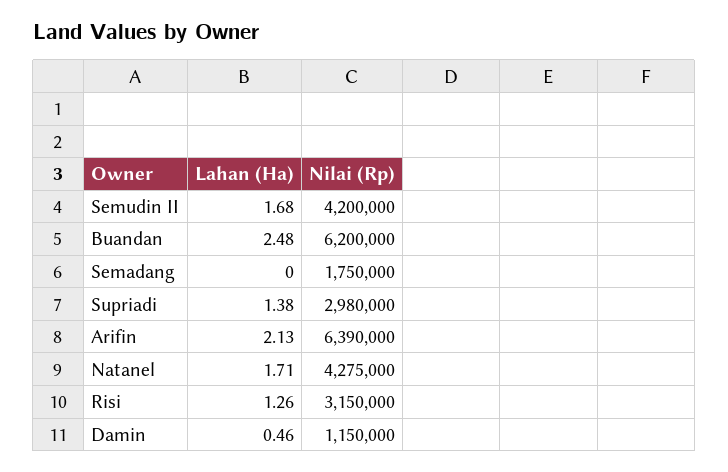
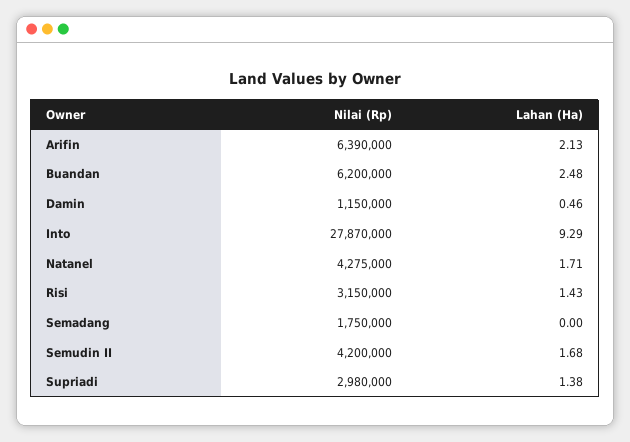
  {
    "Lahan (Ha)": {
      "Semudin II": 1.68,
      "Buandan": 2.48,
      "Semadang": 0,
      "Supriadi": 1.38,
      "Arifin": 2.13,
      "Natanel": 1.71,
-     "Risi": 1.26,
+     "Risi": 1.43,
-     "Damin": 0.46
+     "Damin": 0.46,
+     "Into": 9.29
    },
    "Nilai (Rp)": {
      "Semudin II": 4200000,
      "Buandan": 6200000,
      "Semadang": 1750000,
      "Supriadi": 2980000,
      "Arifin": 6390000,
      "Natanel": 4275000,
      "Risi": 3150000,
-     "Damin": 1150000
+     "Damin": 1150000,
+     "Into": 27870000
    }
  }

